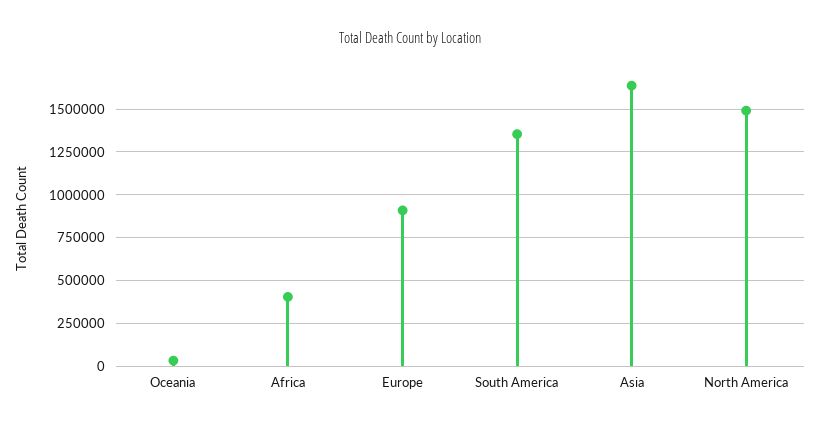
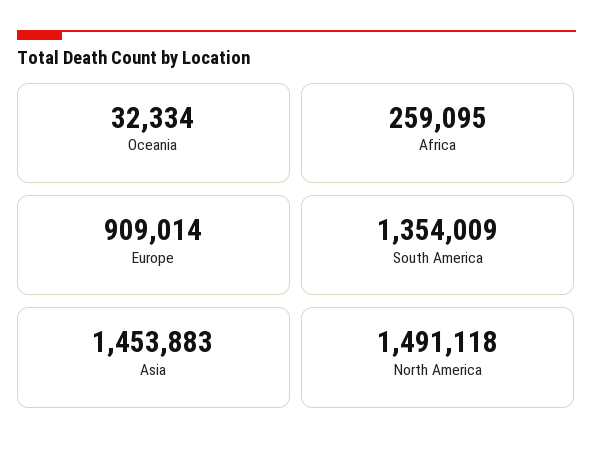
  {
    "Oceania": 32334,
-   "Africa": 400000,
+   "Africa": 259095,
    "Europe": 909014,
    "South America": 1354009,
-   "Asia": 1650000,
+   "Asia": 1453883,
    "North America": 1491118
  }

